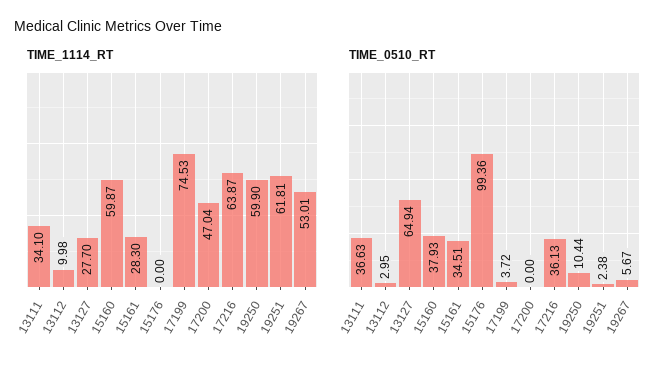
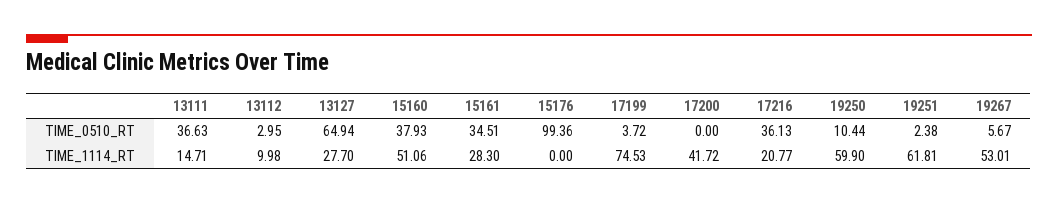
  {
    "TIME_1114_RT": {
-     "13111": 34.1,
+     "13111": 14.71,
      "13112": 9.98,
      "13127": 27.7,
-     "15160": 59.87,
+     "15160": 51.06,
      "15161": 28.3,
      "15176": 0,
      "17199": 74.53,
-     "17200": 47.04,
+     "17200": 41.72,
-     "17216": 63.87,
+     "17216": 20.77,
      "19250": 59.9,
      "19251": 61.81,
      "19267": 53.01
    },
    "TIME_0510_RT": {
      "13111": 36.63,
      "13112": 2.95,
      "13127": 64.94,
      "15160": 37.93,
      "15161": 34.51,
      "15176": 99.36,
      "17199": 3.72,
      "17200": 0,
      "17216": 36.13,
      "19250": 10.44,
      "19251": 2.38,
      "19267": 5.67
    }
  }

